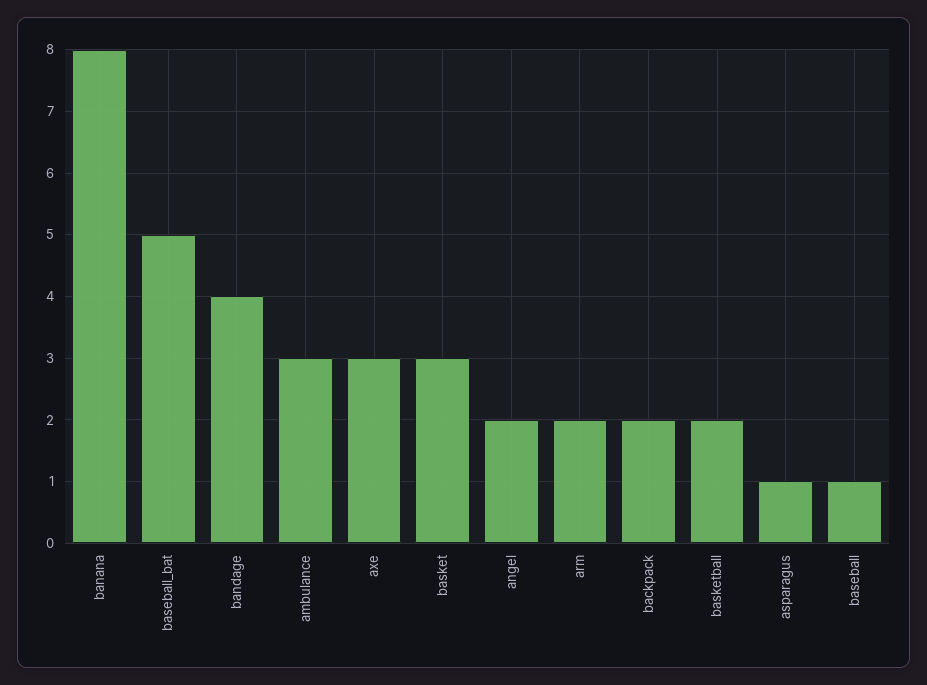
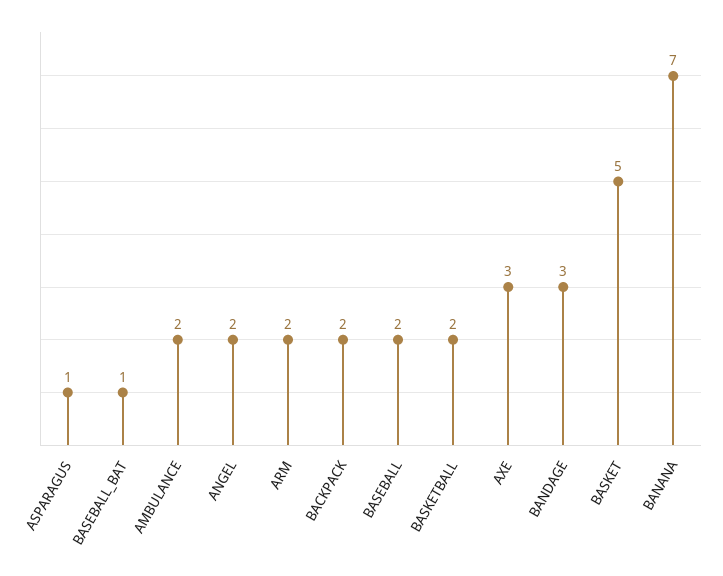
  {
-   "banana": 8,
+   "banana": 7,
-   "baseball_bat": 5,
+   "baseball_bat": 1,
-   "bandage": 4,
+   "bandage": 3,
-   "ambulance": 3,
+   "ambulance": 2,
    "axe": 3,
-   "basket": 3,
+   "basket": 5,
    "angel": 2,
    "arm": 2,
    "backpack": 2,
    "basketball": 2,
    "asparagus": 1,
-   "baseball": 1
+   "baseball": 2
  }

